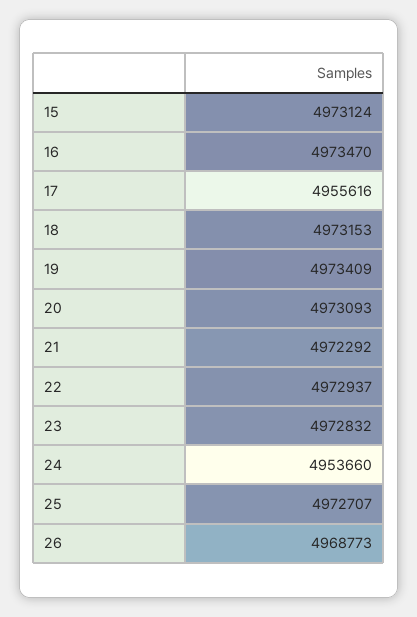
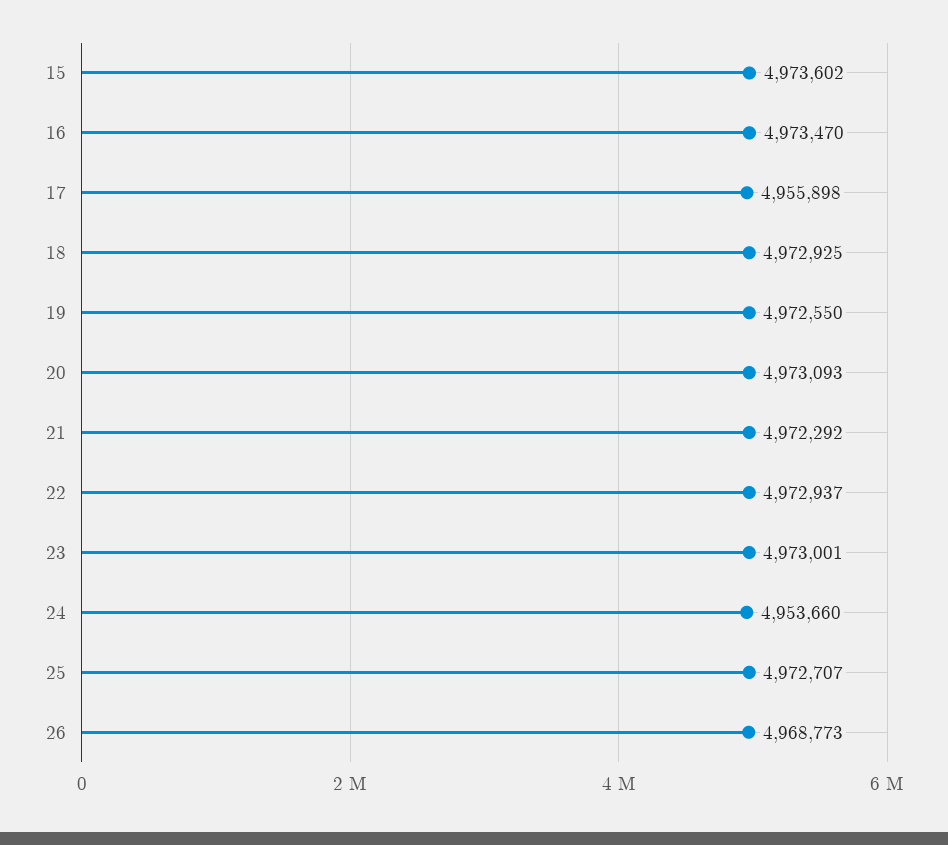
  {
-   "15": 4973124,
+   "15": 4973602,
    "16": 4973470,
-   "17": 4955616,
+   "17": 4955898,
-   "18": 4973153,
+   "18": 4972925,
-   "19": 4973409,
+   "19": 4972550,
    "20": 4973093,
    "21": 4972292,
    "22": 4972937,
-   "23": 4972832,
+   "23": 4973001,
    "24": 4953660,
    "25": 4972707,
    "26": 4968773
  }

